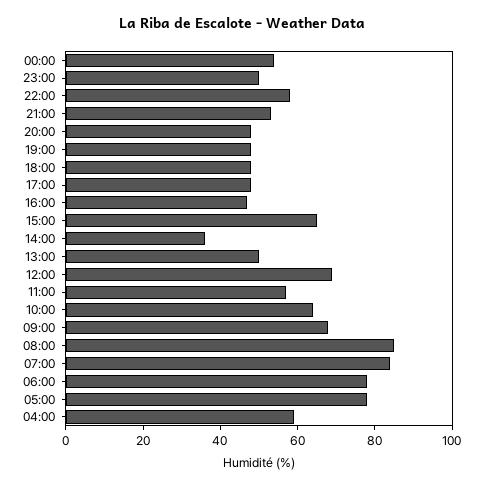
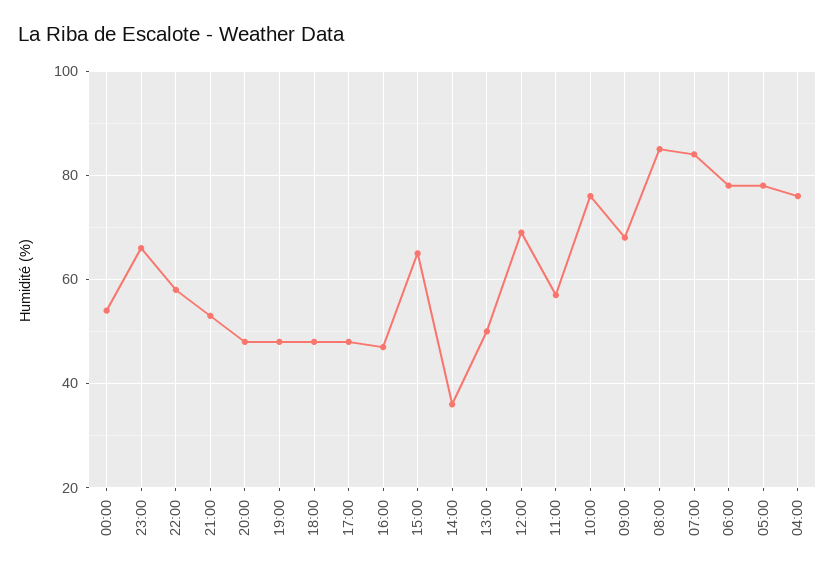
  {
    "00:00": 55,
-   "23:00": 50,
+   "23:00": 65,
    "22:00": 60,
    "21:00": 55,
    "20:00": 50,
    "19:00": 50,
    "18:00": 50,
    "17:00": 50,
    "16:00": 45,
    "15:00": 65,
    "14:00": 35,
    "13:00": 50,
    "12:00": 70,
    "11:00": 55,
-   "10:00": 65,
+   "10:00": 75,
    "09:00": 70,
    "08:00": 85,
    "07:00": 85,
    "06:00": 80,
    "05:00": 80,
-   "04:00": 60
+   "04:00": 75
  }

